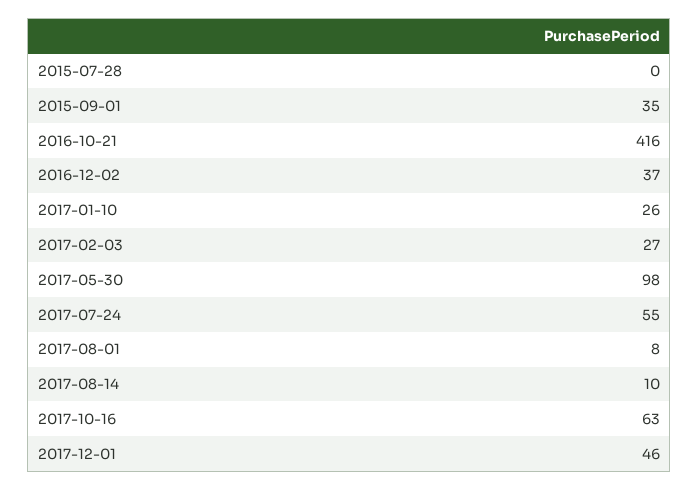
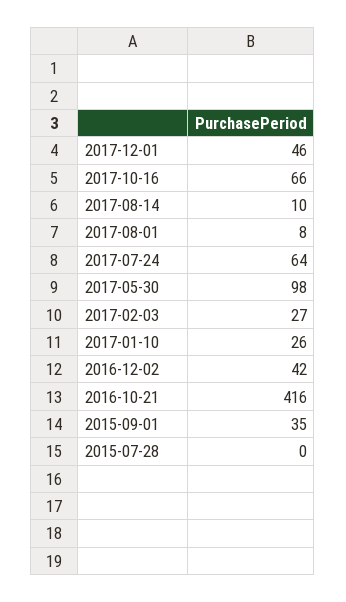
  {
    "2015-07-28": 0,
    "2015-09-01": 35,
    "2016-10-21": 416,
-   "2016-12-02": 37,
+   "2016-12-02": 42,
    "2017-01-10": 26,
    "2017-02-03": 27,
    "2017-05-30": 98,
-   "2017-07-24": 55,
+   "2017-07-24": 64,
    "2017-08-01": 8,
    "2017-08-14": 10,
-   "2017-10-16": 63,
+   "2017-10-16": 66,
    "2017-12-01": 46
  }

